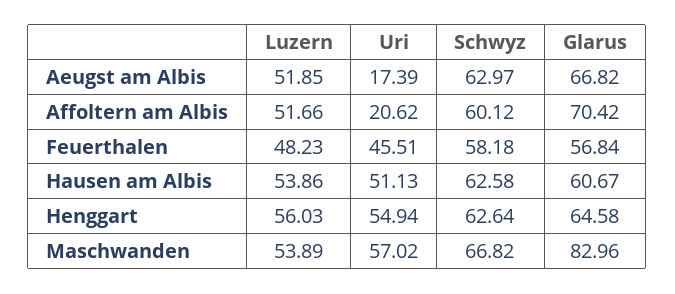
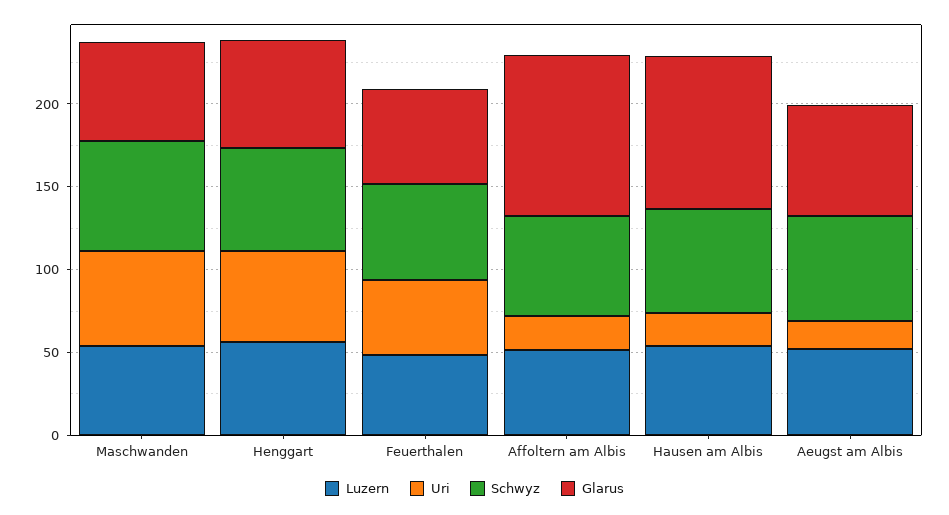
  {
    "Luzern": {
      "Aeugst am Albis": 51.85,
      "Affoltern am Albis": 51.66,
      "Feuerthalen": 48.23,
      "Hausen am Albis": 53.86,
      "Henggart": 56.03,
      "Maschwanden": 53.89
    },
    "Uri": {
      "Aeugst am Albis": 17.39,
      "Affoltern am Albis": 20.62,
      "Feuerthalen": 45.51,
-     "Hausen am Albis": 51.13,
+     "Hausen am Albis": 20,
      "Henggart": 54.94,
      "Maschwanden": 57.02
    },
    "Schwyz": {
      "Aeugst am Albis": 62.97,
      "Affoltern am Albis": 60.12,
      "Feuerthalen": 58.18,
      "Hausen am Albis": 62.58,
      "Henggart": 62.64,
      "Maschwanden": 66.82
    },
    "Glarus": {
      "Aeugst am Albis": 66.82,
-     "Affoltern am Albis": 70.42,
+     "Affoltern am Albis": 100,
      "Feuerthalen": 56.84,
-     "Hausen am Albis": 60.67,
+     "Hausen am Albis": 90,
      "Henggart": 64.58,
-     "Maschwanden": 82.96
+     "Maschwanden": 60
    }
  }

